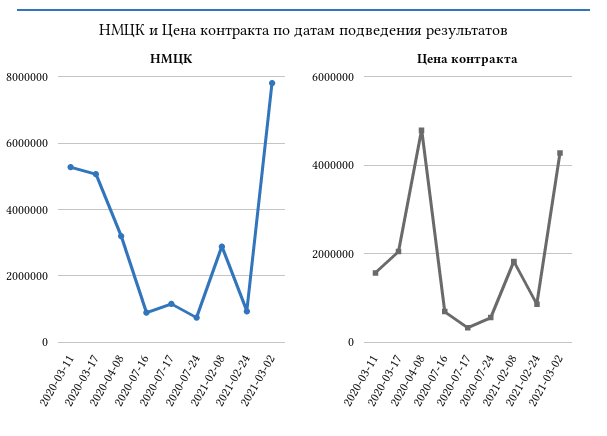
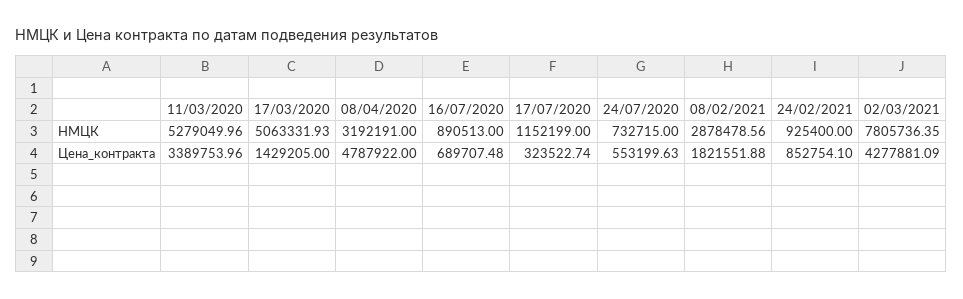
  {
    "НМЦК": {
      "2020-03-11": 5279049.96,
      "2020-03-17": 5063331.93,
      "2020-04-08": 3192191,
      "2020-07-16": 890513,
      "2020-07-17": 1152199,
      "2020-07-24": 732715,
      "2021-02-08": 2878478.56,
      "2021-02-24": 925400,
      "2021-03-02": 7805736.35
    },
    "Цена контракта": {
-     "2020-03-11": 1600000,
+     "2020-03-11": 3389753.96,
-     "2020-03-17": 2000000,
+     "2020-03-17": 1429205,
      "2020-04-08": 4787922,
      "2020-07-16": 689707.48,
      "2020-07-17": 323522.74,
      "2020-07-24": 553199.63,
      "2021-02-08": 1821551.88,
      "2021-02-24": 852754.1,
      "2021-03-02": 4277881.09
    }
  }

